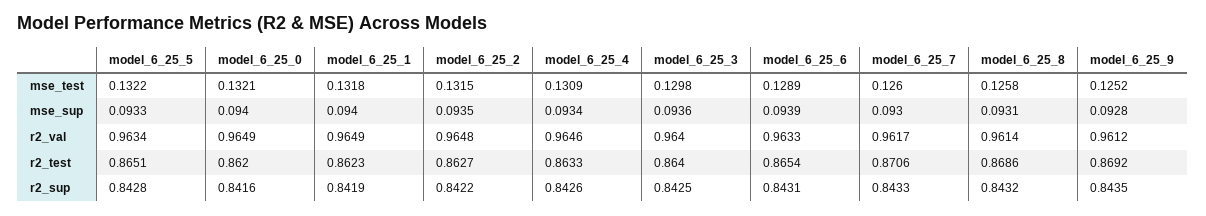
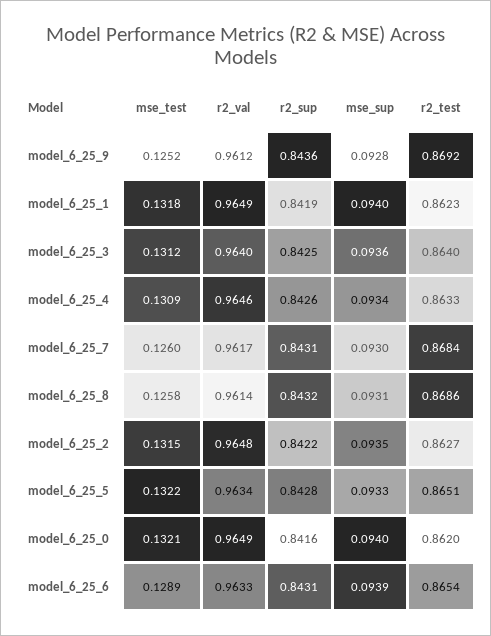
  {
    "model_6_25_5": {
      "mse_test": 0.1322,
      "mse_sup": 0.0933,
      "r2_val": 0.9634,
      "r2_test": 0.8651,
      "r2_sup": 0.8428
    },
    "model_6_25_0": {
      "mse_test": 0.1321,
      "mse_sup": 0.094,
      "r2_val": 0.9649,
      "r2_test": 0.862,
      "r2_sup": 0.8416
    },
    "model_6_25_1": {
      "mse_test": 0.1318,
      "mse_sup": 0.094,
      "r2_val": 0.9649,
      "r2_test": 0.8623,
      "r2_sup": 0.8419
    },
    "model_6_25_2": {
      "mse_test": 0.1315,
      "mse_sup": 0.0935,
      "r2_val": 0.9648,
      "r2_test": 0.8627,
      "r2_sup": 0.8422
    },
    "model_6_25_4": {
      "mse_test": 0.1309,
      "mse_sup": 0.0934,
      "r2_val": 0.9646,
      "r2_test": 0.8633,
      "r2_sup": 0.8426
    },
    "model_6_25_3": {
-     "mse_test": 0.1298,
+     "mse_test": 0.1312,
      "mse_sup": 0.0936,
      "r2_val": 0.964,
      "r2_test": 0.864,
      "r2_sup": 0.8425
    },
    "model_6_25_6": {
      "mse_test": 0.1289,
      "mse_sup": 0.0939,
      "r2_val": 0.9633,
      "r2_test": 0.8654,
      "r2_sup": 0.8431
    },
    "model_6_25_7": {
      "mse_test": 0.126,
      "mse_sup": 0.093,
      "r2_val": 0.9617,
-     "r2_test": 0.8706,
+     "r2_test": 0.8684,
-     "r2_sup": 0.8433
+     "r2_sup": 0.8431
    },
    "model_6_25_8": {
      "mse_test": 0.1258,
      "mse_sup": 0.0931,
      "r2_val": 0.9614,
      "r2_test": 0.8686,
      "r2_sup": 0.8432
    },
    "model_6_25_9": {
      "mse_test": 0.1252,
      "mse_sup": 0.0928,
      "r2_val": 0.9612,
      "r2_test": 0.8692,
-     "r2_sup": 0.8435
+     "r2_sup": 0.8436
    }
  }

